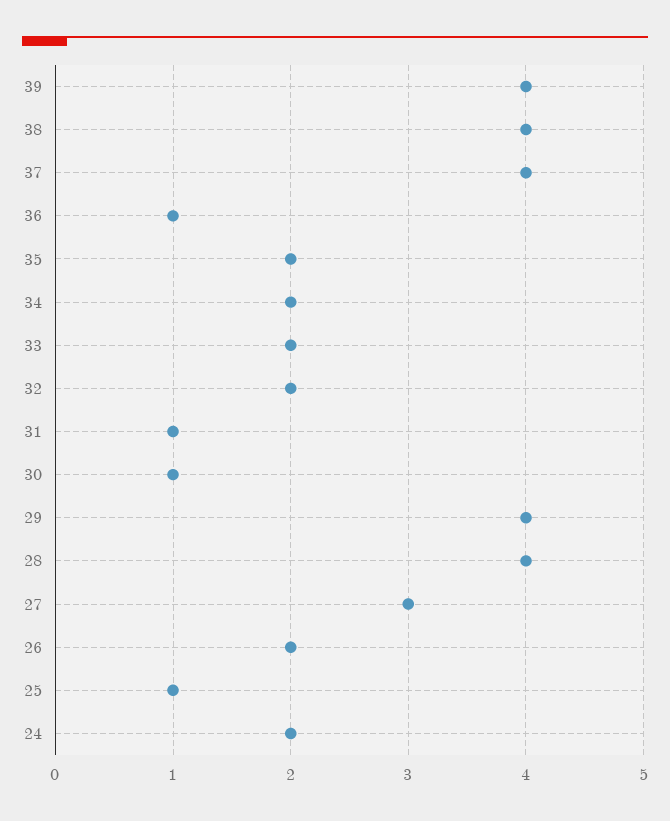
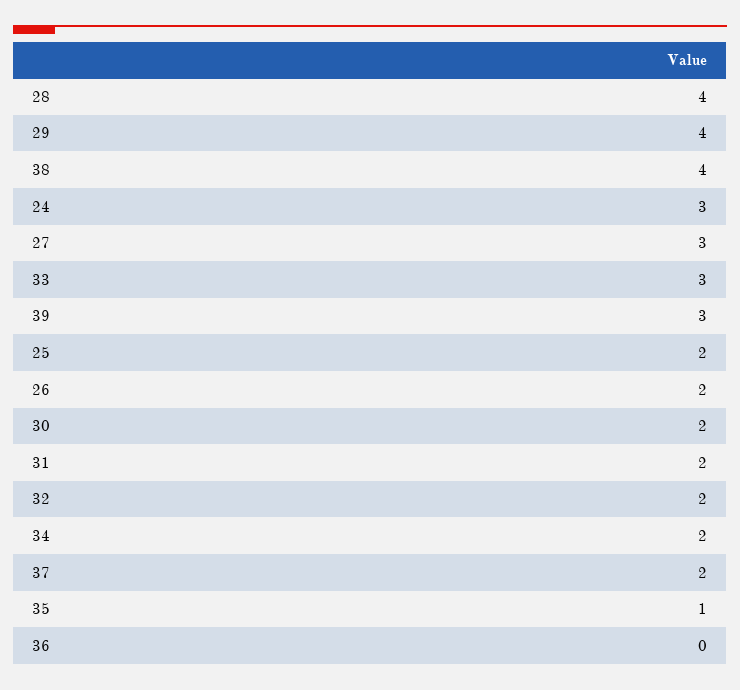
  {
-   "39": 4,
+   "39": 3,
    "38": 4,
-   "37": 4,
+   "37": 2,
-   "36": 1,
+   "36": 0,
-   "35": 2,
+   "35": 1,
    "34": 2,
-   "33": 2,
+   "33": 3,
    "32": 2,
-   "31": 1,
+   "31": 2,
-   "30": 1,
+   "30": 2,
    "29": 4,
    "28": 4,
    "27": 3,
    "26": 2,
-   "25": 1,
+   "25": 2,
-   "24": 2
+   "24": 3
  }

